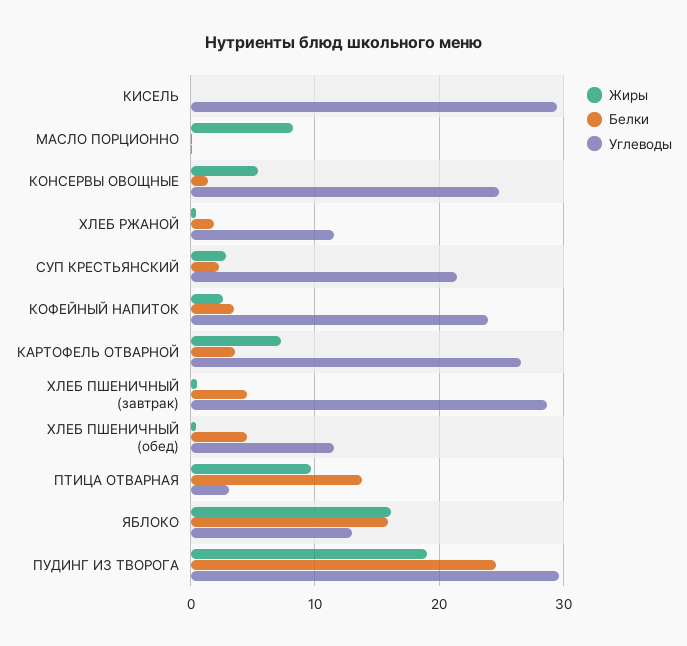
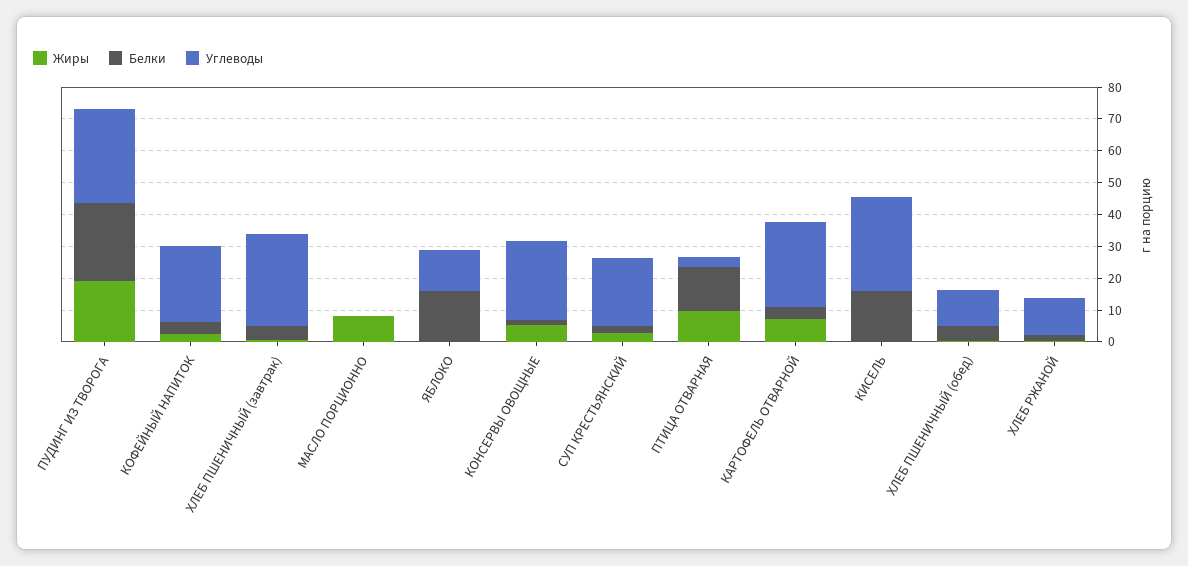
  {
    "Жиры": {
      "КИСЕЛЬ": 0,
      "МАСЛО ПОРЦИОННО": 8,
      "КОНСЕРВЫ ОВОЩНЫЕ": 5,
      "ХЛЕБ РЖАНОЙ": 0,
      "СУП КРЕСТЬЯНСКИЙ": 3,
      "КОФЕЙНЫЙ НАПИТОК": 3,
      "КАРТОФЕЛЬ ОТВАРНОЙ": 7,
      "ХЛЕБ ПШЕНИЧНЫЙ (завтрак)": 1,
      "ХЛЕБ ПШЕНИЧНЫЙ (обед)": 0,
      "ПТИЦА ОТВАРНАЯ": 10,
-     "ЯБЛОКО": 16,
+     "ЯБЛОКО": 0,
      "ПУДИНГ ИЗ ТВОРОГА": 19
    },
    "Белки": {
-     "КИСЕЛЬ": 0,
+     "КИСЕЛЬ": 15,
      "МАСЛО ПОРЦИОННО": 0,
      "КОНСЕРВЫ ОВОЩНЫЕ": 1,
      "ХЛЕБ РЖАНОЙ": 2,
      "СУП КРЕСТЬЯНСКИЙ": 2,
      "КОФЕЙНЫЙ НАПИТОК": 4,
      "КАРТОФЕЛЬ ОТВАРНОЙ": 4,
      "ХЛЕБ ПШЕНИЧНЫЙ (завтрак)": 5,
      "ХЛЕБ ПШЕНИЧНЫЙ (обед)": 5,
      "ПТИЦА ОТВАРНАЯ": 14,
      "ЯБЛОКО": 16,
      "ПУДИНГ ИЗ ТВОРОГА": 25
    },
    "Углеводы": {
      "КИСЕЛЬ": 30,
      "МАСЛО ПОРЦИОННО": 0,
      "КОНСЕРВЫ ОВОЩНЫЕ": 25,
      "ХЛЕБ РЖАНОЙ": 12,
      "СУП КРЕСТЬЯНСКИЙ": 21,
      "КОФЕЙНЫЙ НАПИТОК": 24,
      "КАРТОФЕЛЬ ОТВАРНОЙ": 27,
      "ХЛЕБ ПШЕНИЧНЫЙ (завтрак)": 29,
      "ХЛЕБ ПШЕНИЧНЫЙ (обед)": 12,
      "ПТИЦА ОТВАРНАЯ": 3,
      "ЯБЛОКО": 13,
      "ПУДИНГ ИЗ ТВОРОГА": 30
    }
  }

